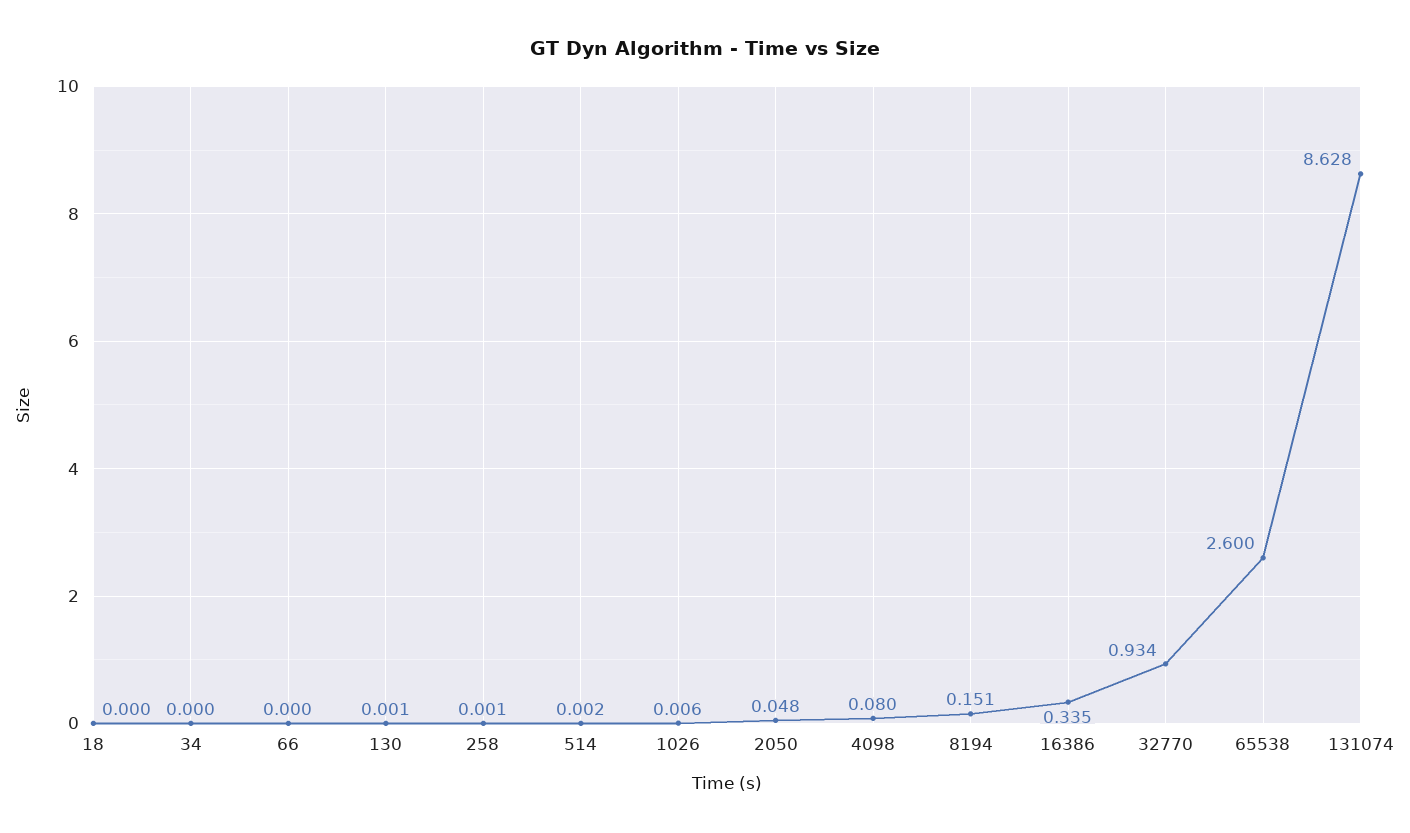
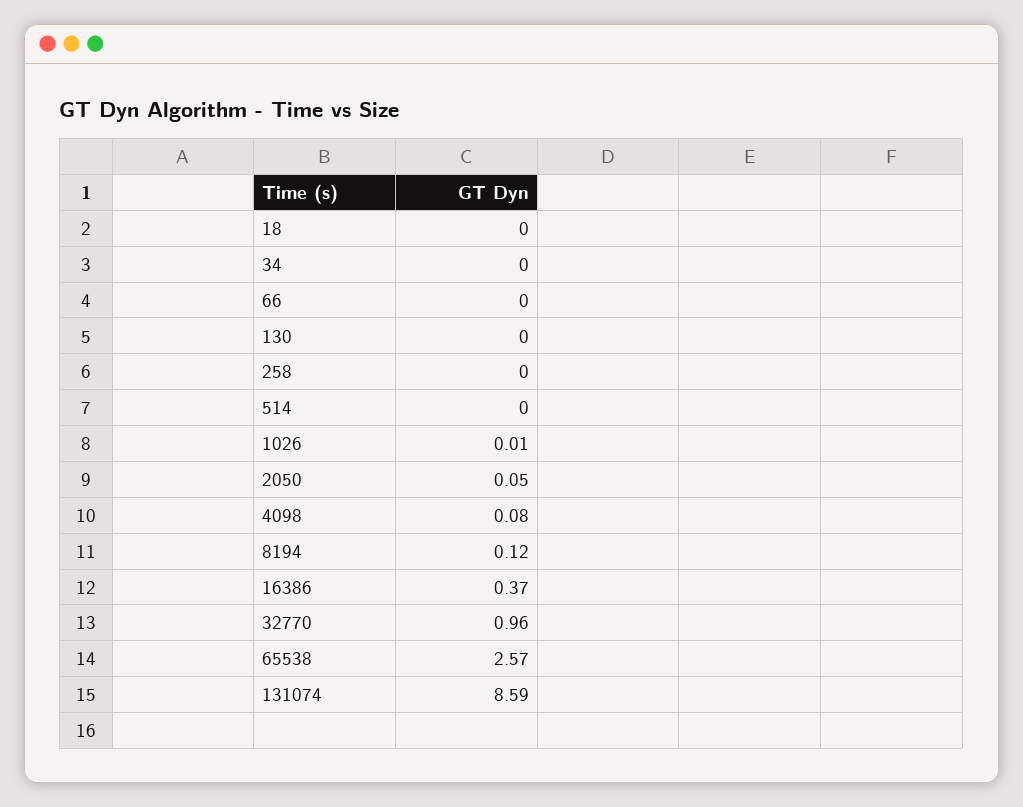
  {
    "18": 0,
    "34": 0,
    "66": 0,
    "130": 0.001,
    "258": 0.001,
    "514": 0.002,
    "1026": 0.006,
    "2050": 0.048,
    "4098": 0.08,
-   "8194": 0.151,
+   "8194": 0.12,
-   "16386": 0.335,
+   "16386": 0.37,
-   "32770": 0.934,
+   "32770": 0.96,
-   "65538": 2.6,
+   "65538": 2.57,
-   "131074": 8.628
+   "131074": 8.59
  }

